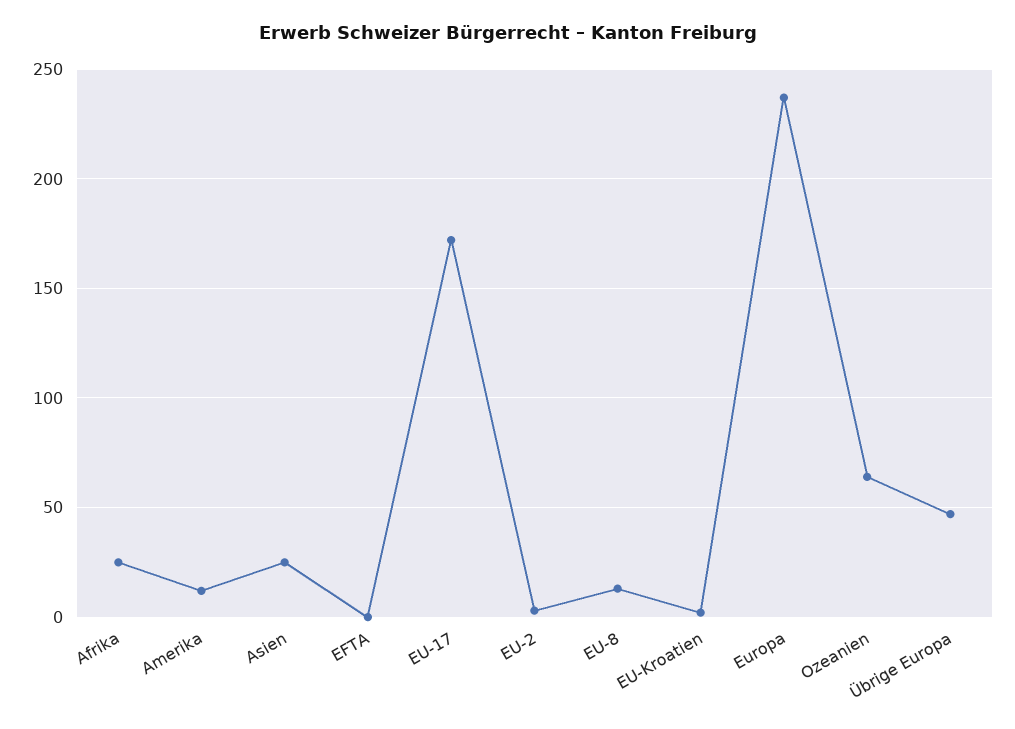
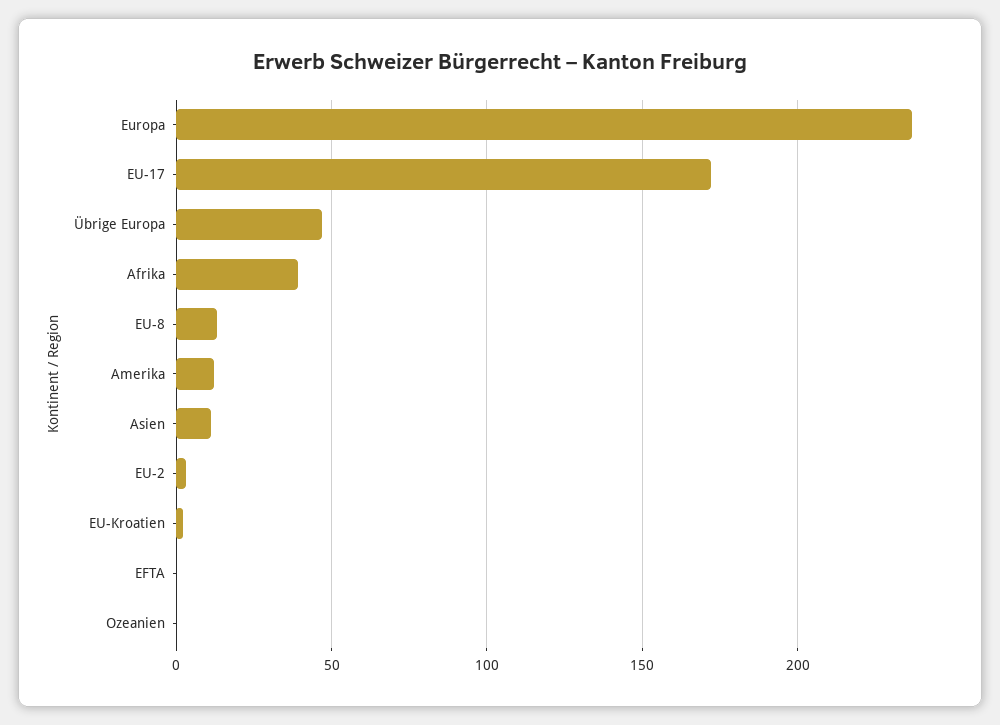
  {
-   "Afrika": 25,
+   "Afrika": 40,
    "Amerika": 10,
-   "Asien": 25,
+   "Asien": 10,
    "EFTA": 0,
    "EU-17": 170,
    "EU-2": 5,
    "EU-8": 15,
    "EU-Kroatien": 0,
    "Europa": 235,
-   "Ozeanien": 65,
+   "Ozeanien": 0,
    "Übrige Europa": 45
  }

